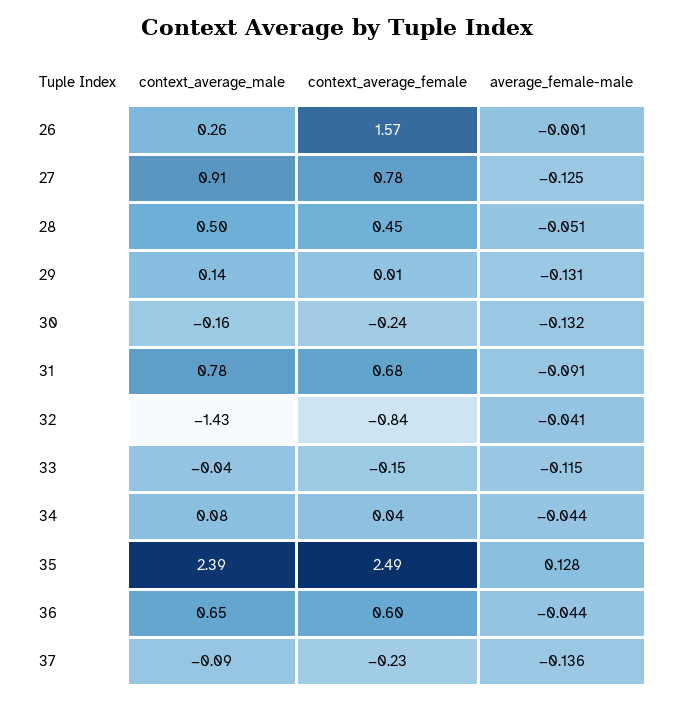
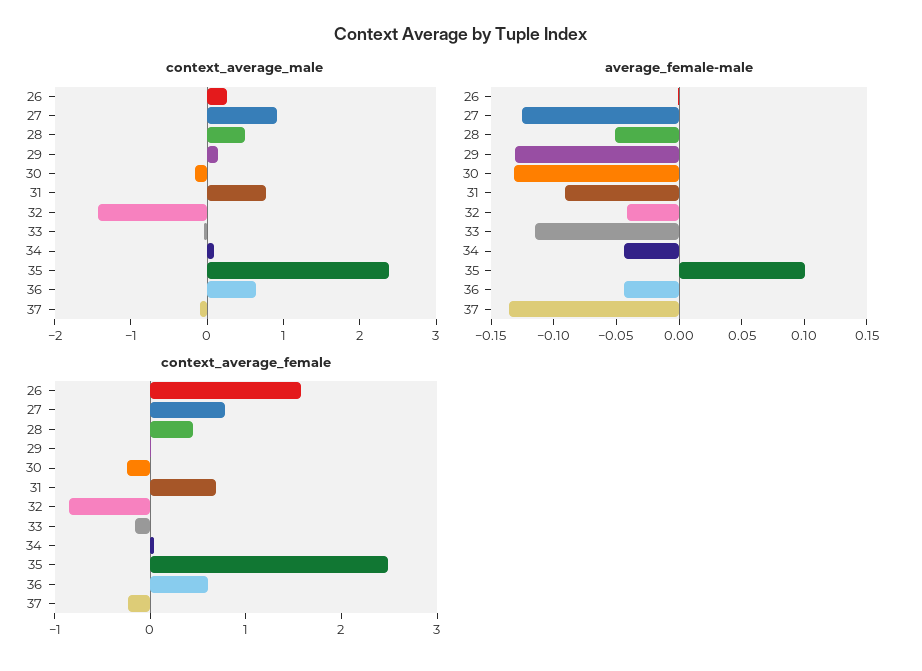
  {
    "context_average_male": {
      "26": 0.26,
      "27": 0.91,
      "28": 0.5,
      "29": 0.14,
      "30": -0.16,
      "31": 0.78,
      "32": -1.43,
      "33": -0.04,
      "34": 0.08,
      "35": 2.39,
      "36": 0.65,
      "37": -0.09
    },
    "context_average_female": {
      "26": 1.57,
      "27": 0.78,
      "28": 0.45,
      "29": 0.01,
      "30": -0.24,
      "31": 0.68,
      "32": -0.84,
      "33": -0.15,
      "34": 0.04,
      "35": 2.49,
      "36": 0.6,
      "37": -0.23
    },
    "average_female-male": {
      "26": -0.001,
      "27": -0.125,
      "28": -0.051,
      "29": -0.131,
      "30": -0.132,
      "31": -0.091,
      "32": -0.041,
      "33": -0.115,
      "34": -0.044,
-     "35": 0.128,
+     "35": 0.1,
      "36": -0.044,
      "37": -0.136
    }
  }

